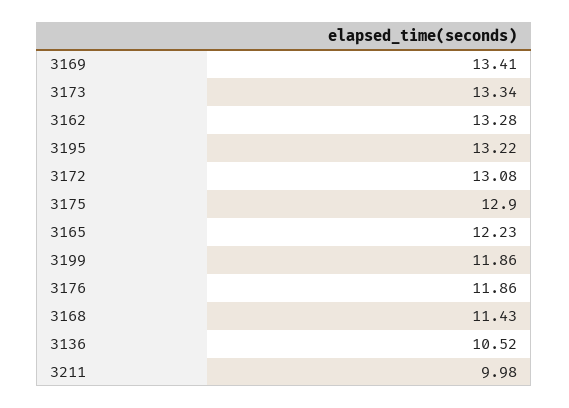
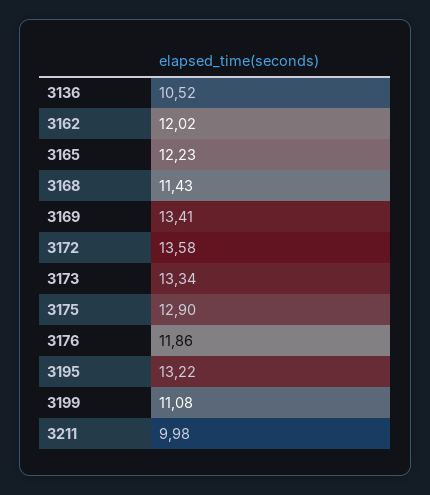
  {
    "3169": 13.41,
    "3173": 13.34,
-   "3162": 13.28,
+   "3162": 12.02,
    "3195": 13.22,
-   "3172": 13.08,
+   "3172": 13.58,
    "3175": 12.9,
    "3165": 12.23,
-   "3199": 11.86,
+   "3199": 11.08,
    "3176": 11.86,
    "3168": 11.43,
    "3136": 10.52,
    "3211": 9.98
  }

